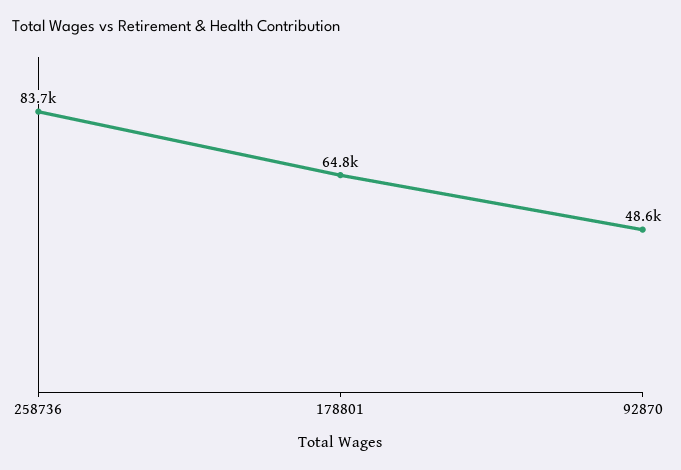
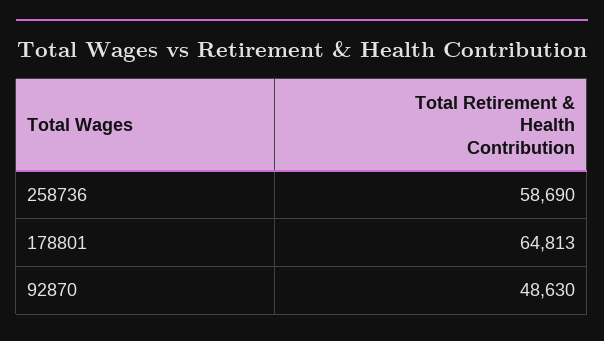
  {
-   "258736": 83700,
+   "258736": 58690,
    "178801": 64813,
    "92870": 48630
  }

